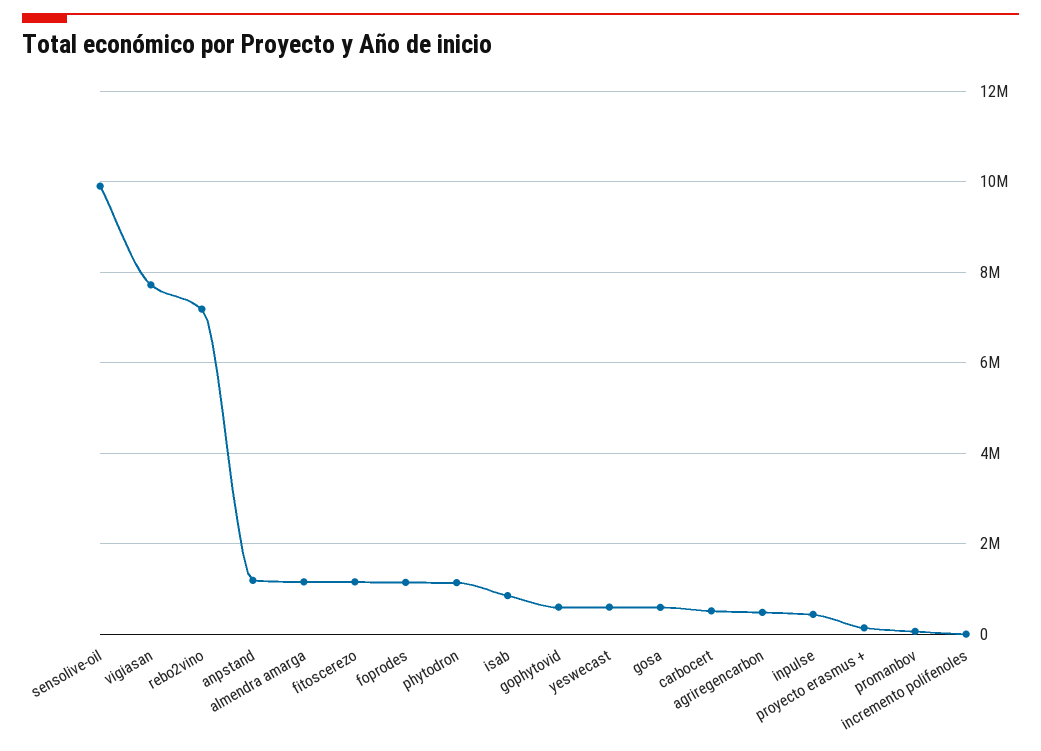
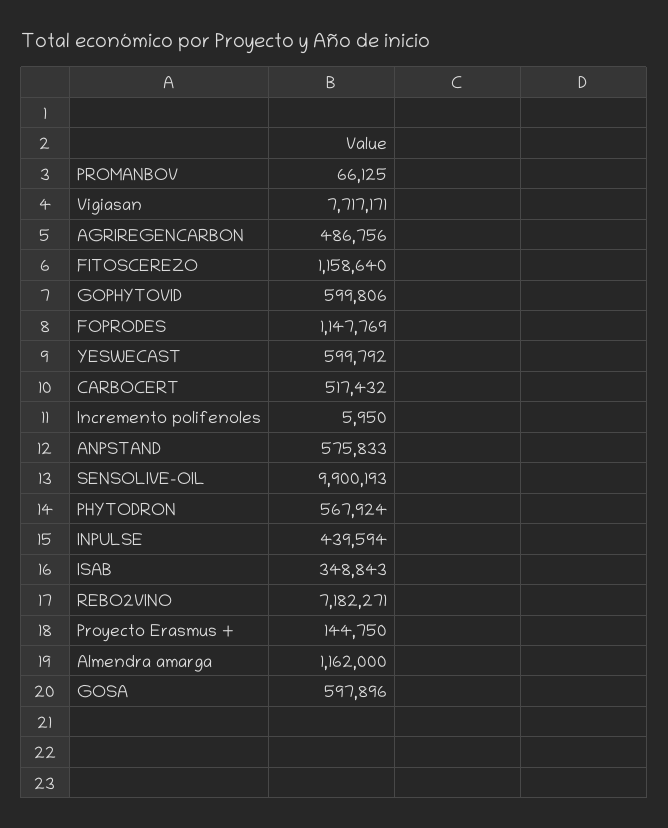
  {
    "sensolive-oil": 9900193,
    "vigiasan": 7717171,
    "rebo2vino": 7182271,
-   "anpstand": 1200000,
+   "anpstand": 575833,
    "almendra amarga": 1162000,
    "fitoscerezo": 1158640,
    "foprodes": 1147769,
-   "phytodron": 1200000,
+   "phytodron": 567924,
-   "isab": 800000,
+   "isab": 348843,
    "gophytovid": 599806,
    "yeswecast": 599792,
    "gosa": 597896,
    "carbocert": 517432,
    "agriregencarbon": 486756,
    "inpulse": 439594,
    "proyecto erasmus +": 144750,
    "promanbov": 66125,
    "incremento polifenoles": 5950
  }

